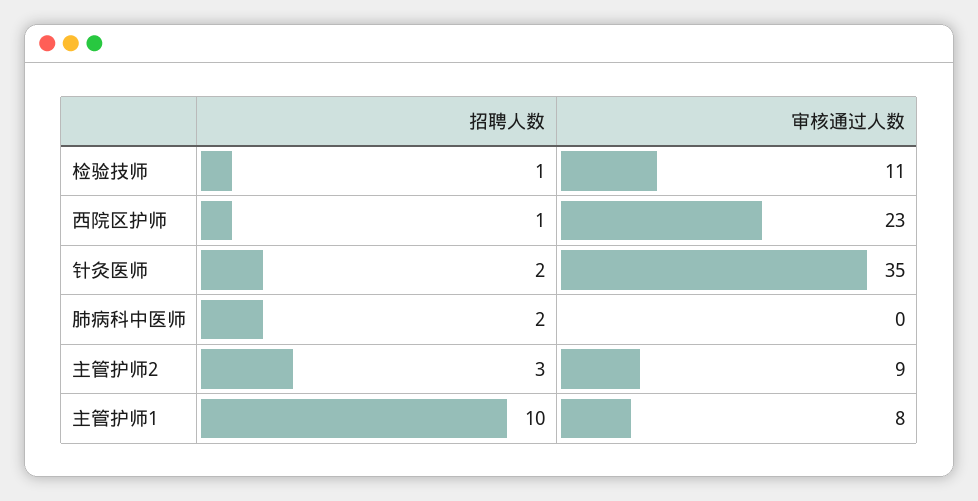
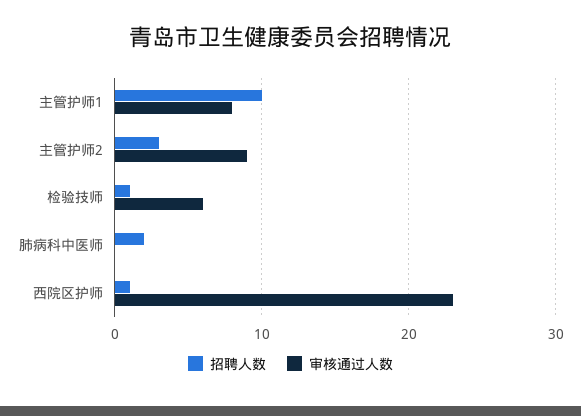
  {
    "招聘人数": {
      "检验技师": 1,
      "西院区护师": 1,
-     "针灸医师": 2,
      "肺病科中医师": 2,
      "主管护师2": 3,
      "主管护师1": 10
    },
    "审核通过人数": {
-     "检验技师": 11,
+     "检验技师": 6,
      "西院区护师": 23,
-     "针灸医师": 35,
      "肺病科中医师": 0,
      "主管护师2": 9,
      "主管护师1": 8
    }
  }

